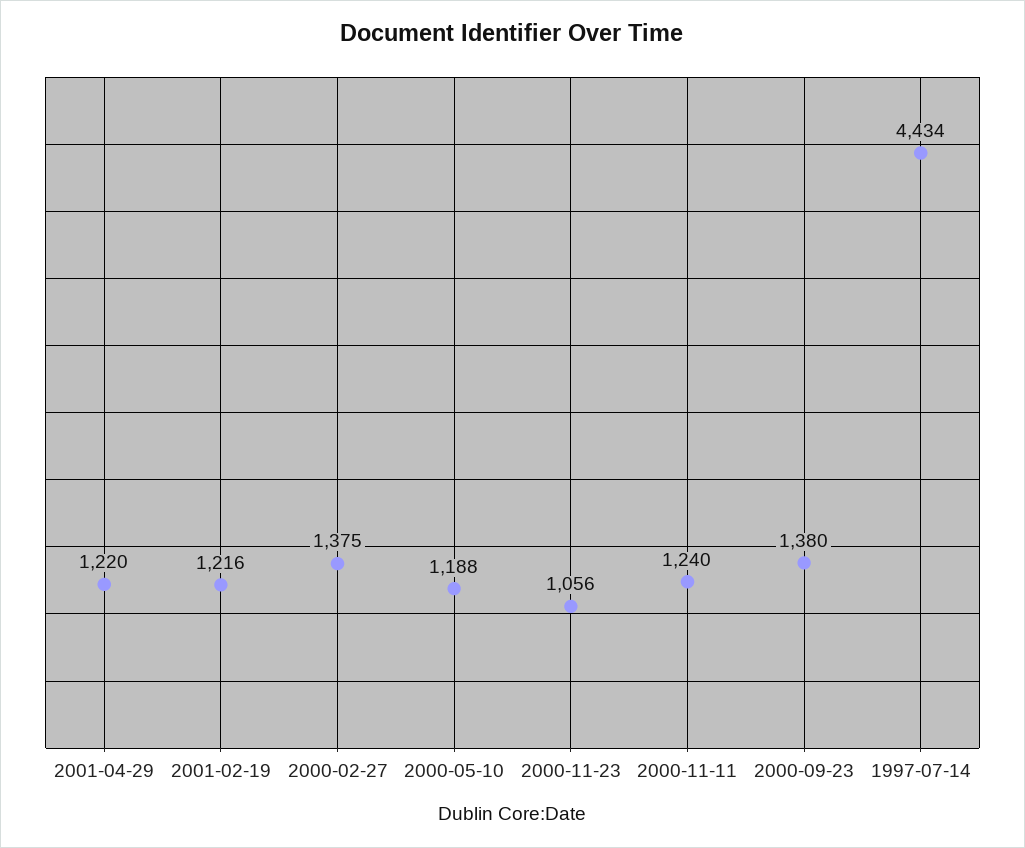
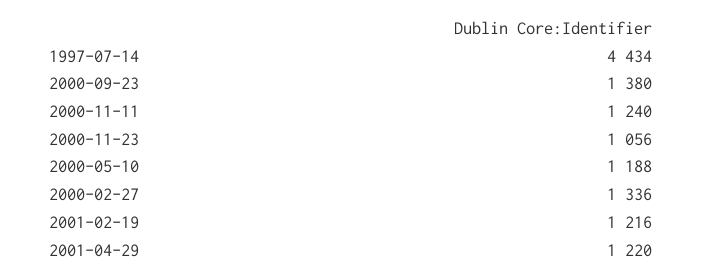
  {
    "2001-04-29": 1220,
    "2001-02-19": 1216,
-   "2000-02-27": 1375,
+   "2000-02-27": 1336,
    "2000-05-10": 1188,
    "2000-11-23": 1056,
    "2000-11-11": 1240,
    "2000-09-23": 1380,
    "1997-07-14": 4434
  }

